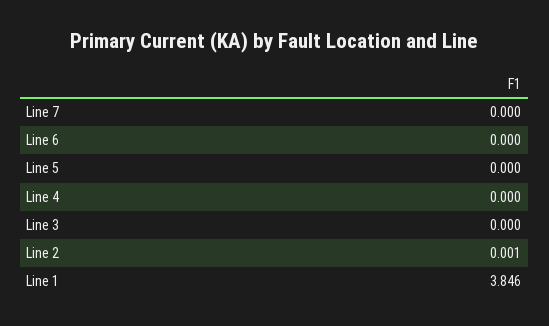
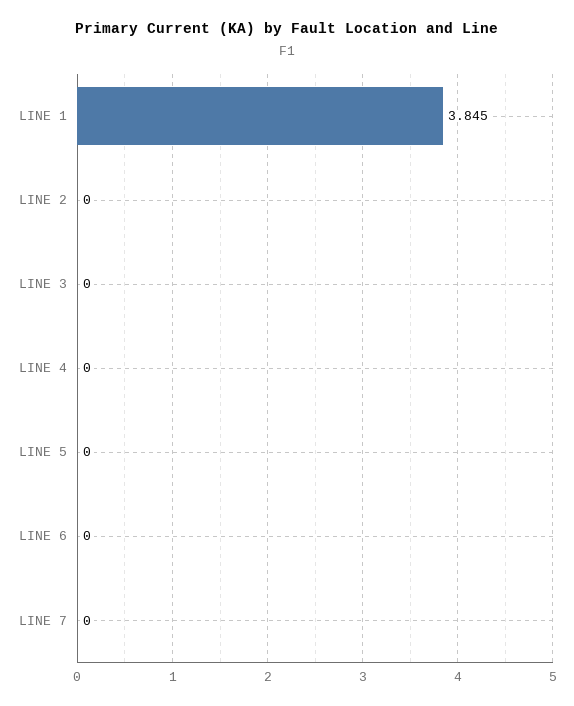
  {
    "Line 7": 0,
    "Line 6": 0,
    "Line 5": 0,
    "Line 4": 0,
    "Line 3": 0,
-   "Line 2": 0.001,
+   "Line 2": 0,
-   "Line 1": 3.846
+   "Line 1": 3.845
  }

